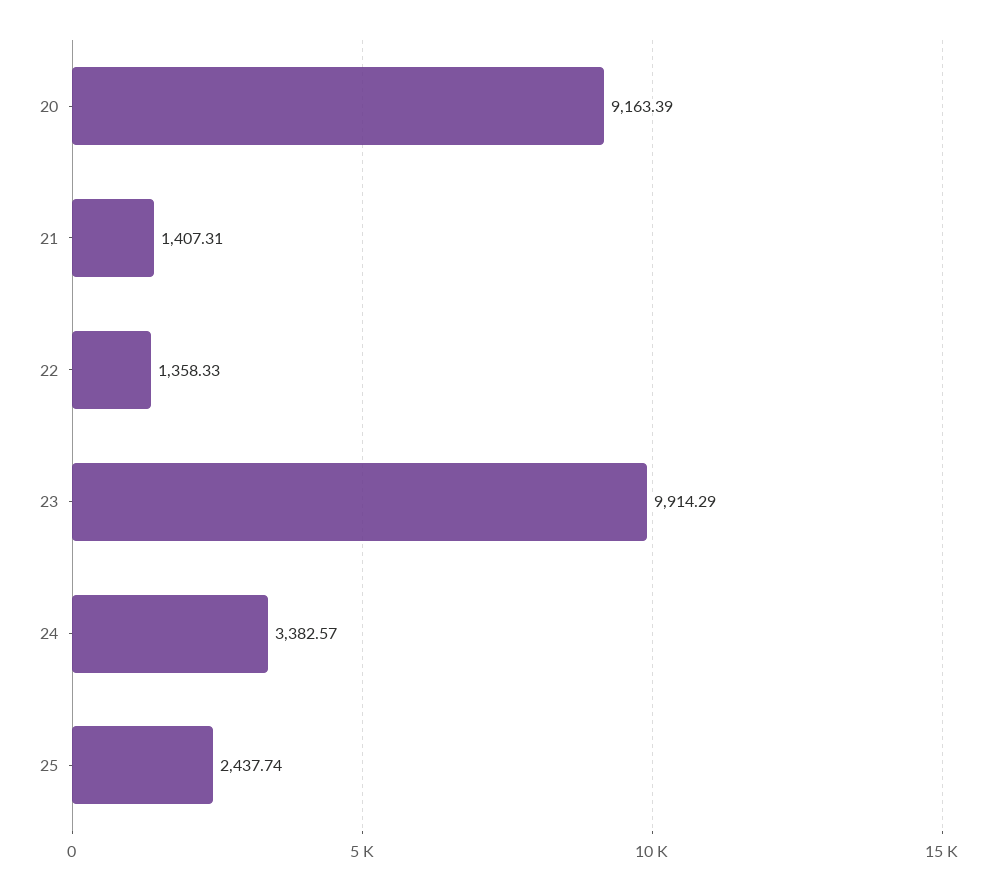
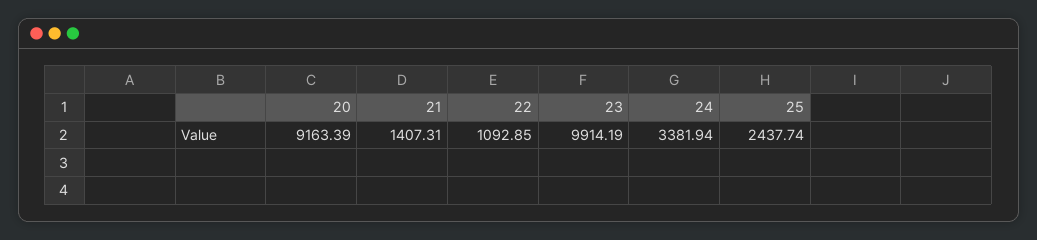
  {
    "20": 9163.39,
    "21": 1407.31,
-   "22": 1358.33,
+   "22": 1092.85,
-   "23": 9914.29,
+   "23": 9914.19,
-   "24": 3382.57,
+   "24": 3381.94,
    "25": 2437.74
  }

